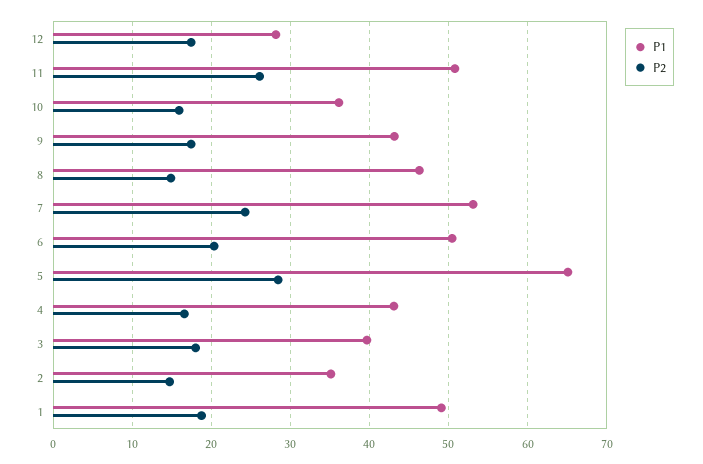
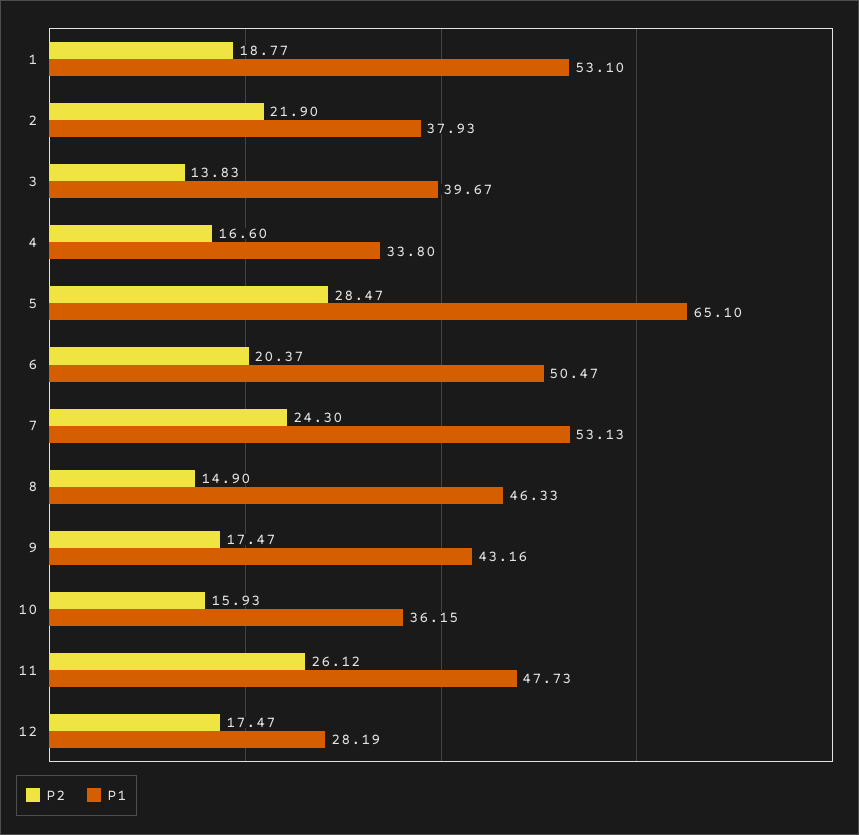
  {
    "P1": {
      "12": 28.19,
-     "11": 51,
+     "11": 47.73,
      "10": 36.15,
      "9": 43.16,
      "8": 46.33,
      "7": 53.13,
      "6": 50.47,
      "5": 65.1,
-     "4": 43,
+     "4": 33.8,
      "3": 39.67,
-     "2": 35,
+     "2": 37.93,
-     "1": 49
+     "1": 53.1
    },
    "P2": {
      "12": 17.47,
      "11": 26.12,
      "10": 15.93,
      "9": 17.47,
      "8": 14.9,
      "7": 24.3,
      "6": 20.37,
      "5": 28.47,
      "4": 16.6,
-     "3": 18,
+     "3": 13.83,
-     "2": 15,
+     "2": 21.9,
      "1": 18.77
    }
  }

